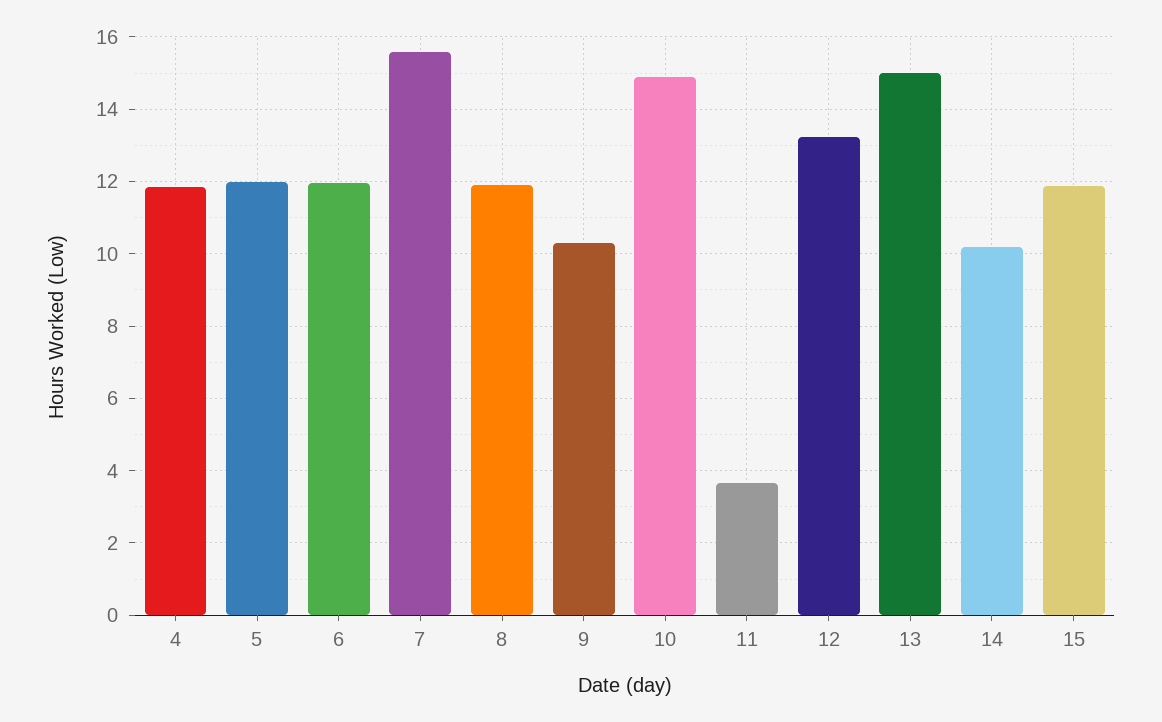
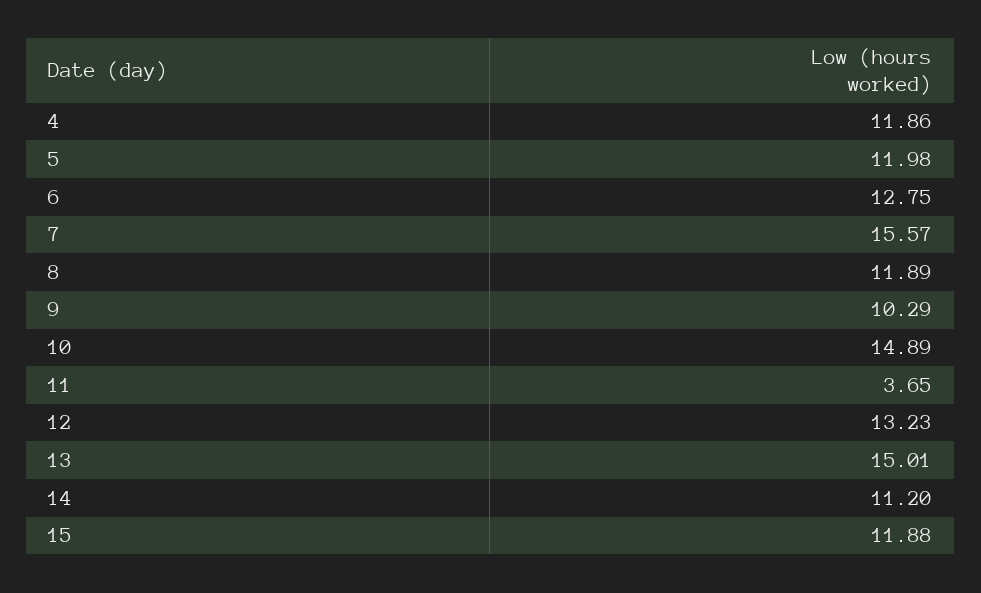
  {
    "4": 11.86,
    "5": 11.98,
-   "6": 12,
+   "6": 12.75,
    "7": 15.57,
    "8": 11.89,
    "9": 10.29,
    "10": 14.89,
    "11": 3.65,
    "12": 13.23,
    "13": 15.01,
-   "14": 10.2,
+   "14": 11.2,
    "15": 11.88
  }

